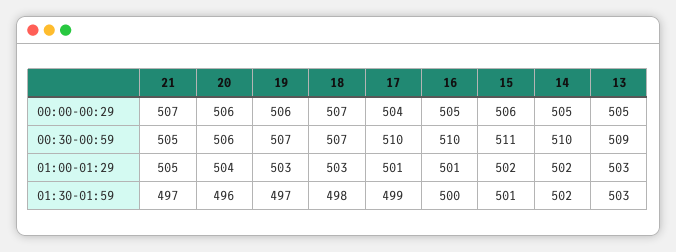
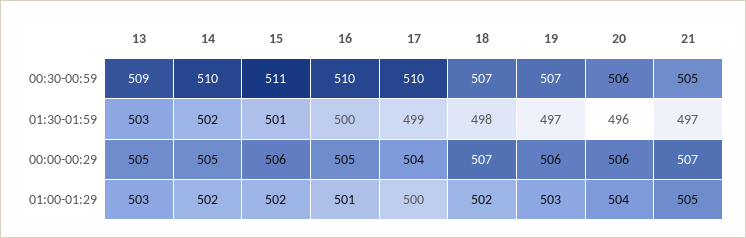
  {
    "21": {
      "00:00-00:29": 507,
      "00:30-00:59": 505,
      "01:00-01:29": 505,
      "01:30-01:59": 497
    },
    "20": {
      "00:00-00:29": 506,
      "00:30-00:59": 506,
      "01:00-01:29": 504,
      "01:30-01:59": 496
    },
    "19": {
      "00:00-00:29": 506,
      "00:30-00:59": 507,
      "01:00-01:29": 503,
      "01:30-01:59": 497
    },
    "18": {
      "00:00-00:29": 507,
      "00:30-00:59": 507,
-     "01:00-01:29": 503,
+     "01:00-01:29": 502,
      "01:30-01:59": 498
    },
    "17": {
      "00:00-00:29": 504,
      "00:30-00:59": 510,
-     "01:00-01:29": 501,
+     "01:00-01:29": 500,
      "01:30-01:59": 499
    },
    "16": {
      "00:00-00:29": 505,
      "00:30-00:59": 510,
      "01:00-01:29": 501,
      "01:30-01:59": 500
    },
    "15": {
      "00:00-00:29": 506,
      "00:30-00:59": 511,
      "01:00-01:29": 502,
      "01:30-01:59": 501
    },
    "14": {
      "00:00-00:29": 505,
      "00:30-00:59": 510,
      "01:00-01:29": 502,
      "01:30-01:59": 502
    },
    "13": {
      "00:00-00:29": 505,
      "00:30-00:59": 509,
      "01:00-01:29": 503,
      "01:30-01:59": 503
    }
  }

